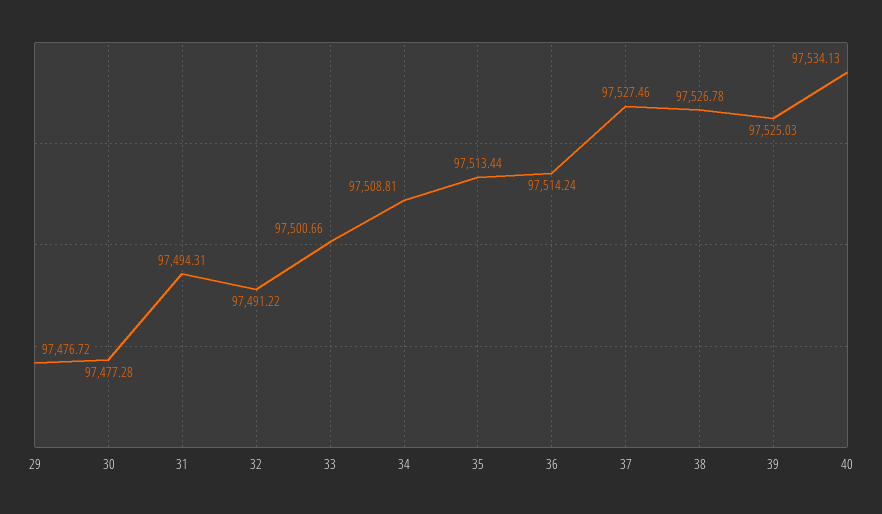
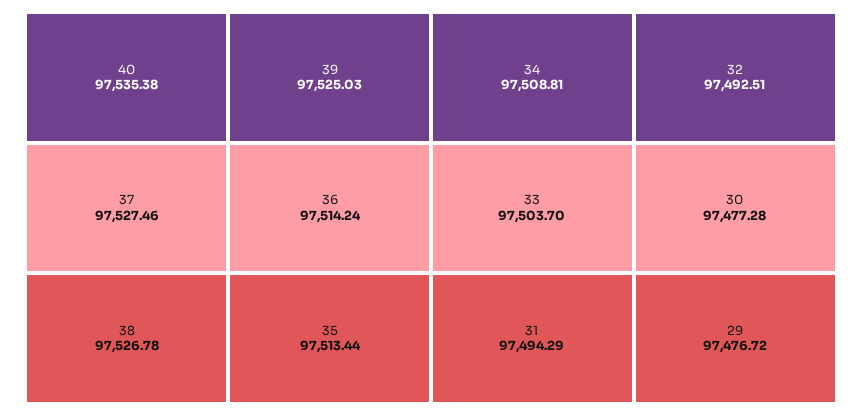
  {
    "29": 97476.72,
    "30": 97477.28,
-   "31": 97494.31,
+   "31": 97494.29,
-   "32": 97491.22,
+   "32": 97492.51,
-   "33": 97500.66,
+   "33": 97503.7,
    "34": 97508.81,
    "35": 97513.44,
    "36": 97514.24,
    "37": 97527.46,
    "38": 97526.78,
    "39": 97525.03,
-   "40": 97534.13
+   "40": 97535.38
  }

